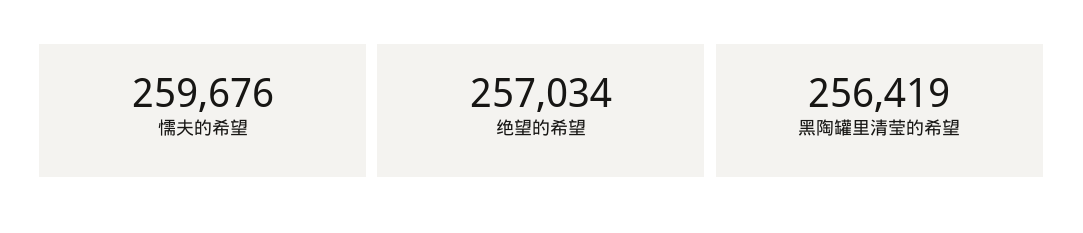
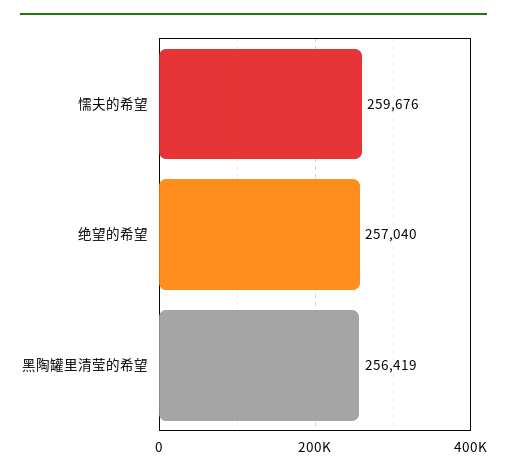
  {
    "懦夫的希望": 259676,
-   "绝望的希望": 257034,
+   "绝望的希望": 257040,
    "黑陶罐里清莹的希望": 256419
  }

